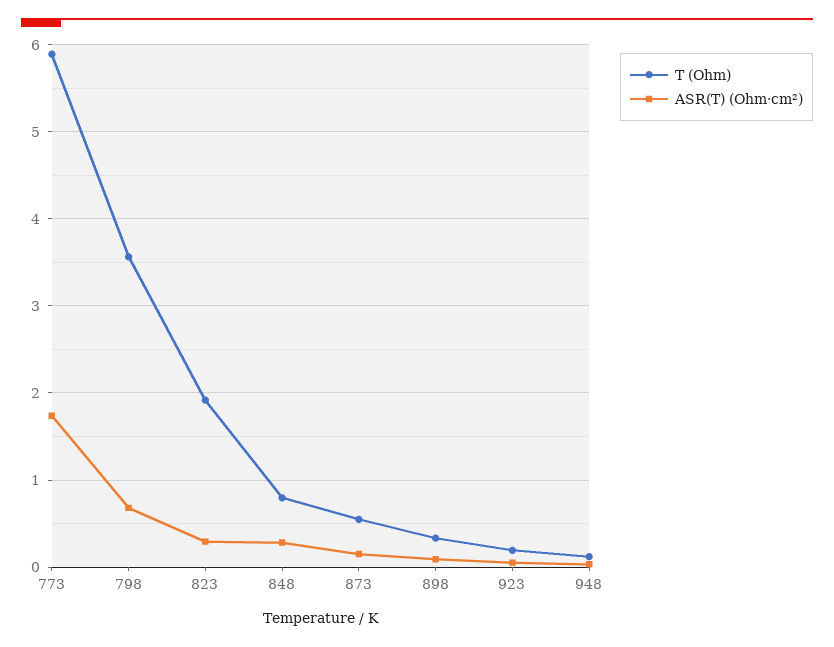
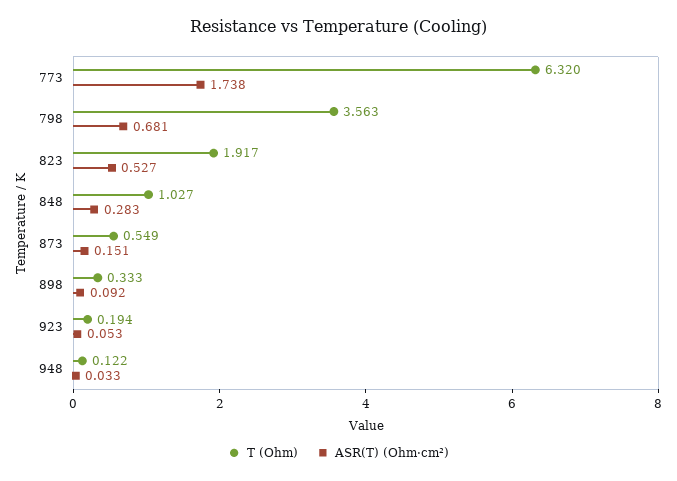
  {
    "T (Ohm)": {
-     "773": 5.9,
+     "773": 6.32,
      "798": 3.563,
      "823": 1.917,
-     "848": 0.8,
+     "848": 1.027,
      "873": 0.549,
      "898": 0.333,
      "923": 0.194,
      "948": 0.122
    },
    "ASR(T) (Ohm·cm²)": {
      "773": 1.738,
      "798": 0.681,
-     "823": 0.3,
+     "823": 0.527,
      "848": 0.283,
      "873": 0.151,
      "898": 0.092,
      "923": 0.053,
      "948": 0.033
    }
  }

